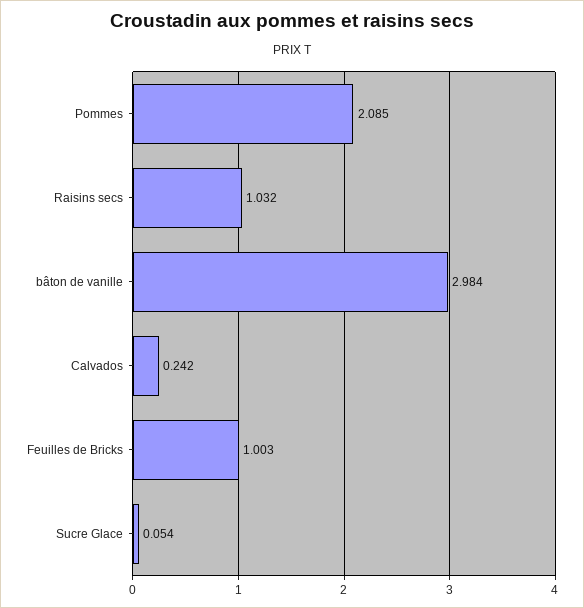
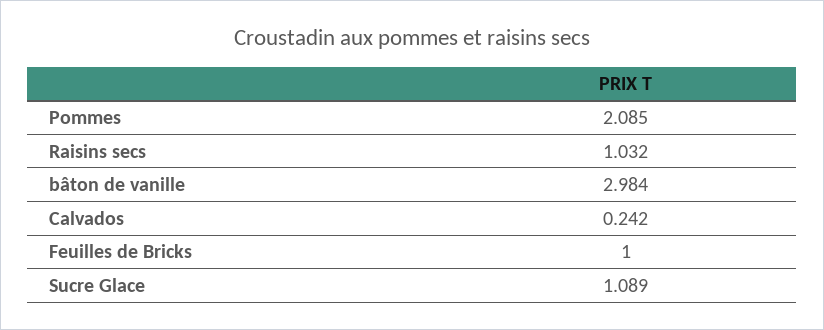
  {
    "Pommes": 2.085,
    "Raisins secs": 1.032,
    "bâton de vanille": 2.984,
    "Calvados": 0.242,
-   "Feuilles de Bricks": 1.003,
+   "Feuilles de Bricks": 1,
-   "Sucre Glace": 0.054
+   "Sucre Glace": 1.089
  }

